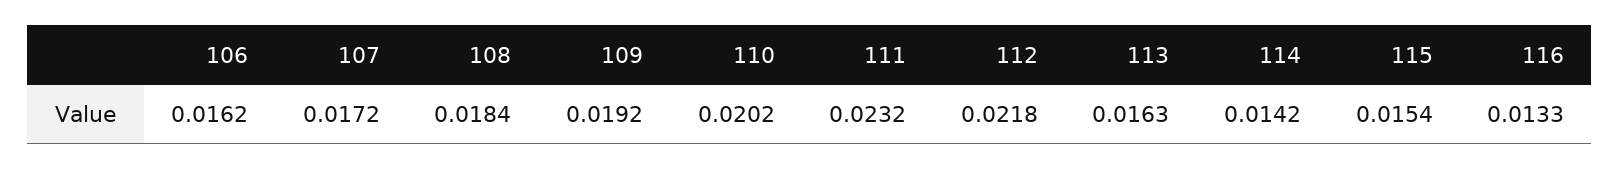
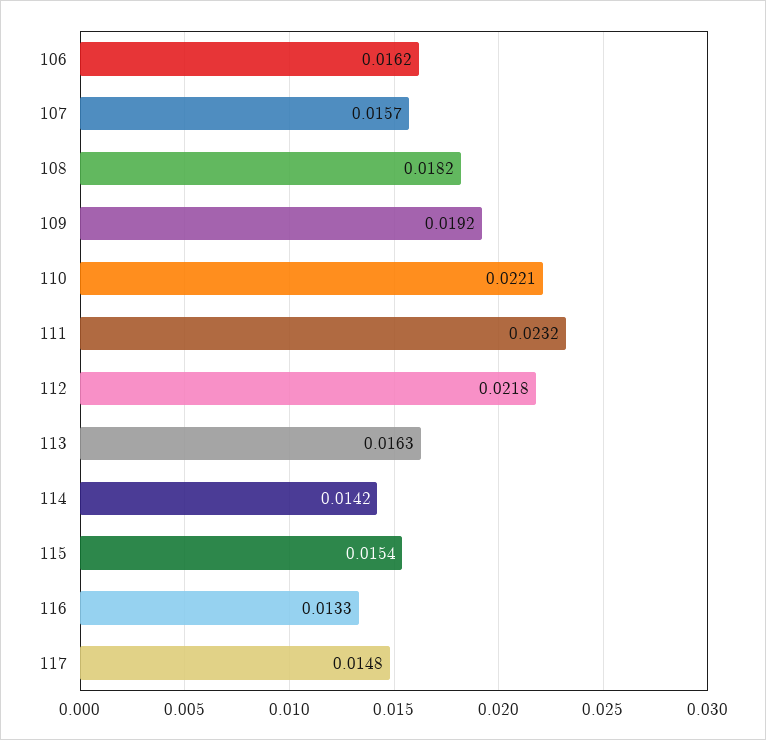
  {
    "106": 0.0162,
-   "107": 0.0172,
+   "107": 0.0157,
-   "108": 0.0184,
+   "108": 0.0182,
    "109": 0.0192,
-   "110": 0.0202,
+   "110": 0.0221,
    "111": 0.0232,
    "112": 0.0218,
    "113": 0.0163,
    "114": 0.0142,
    "115": 0.0154,
-   "116": 0.0133
+   "116": 0.0133,
+   "117": 0.0148
  }

